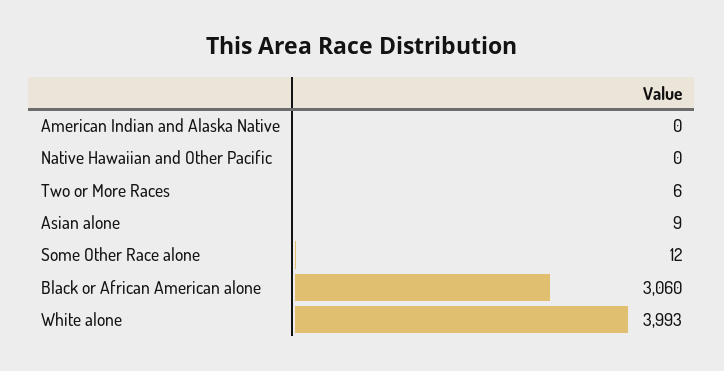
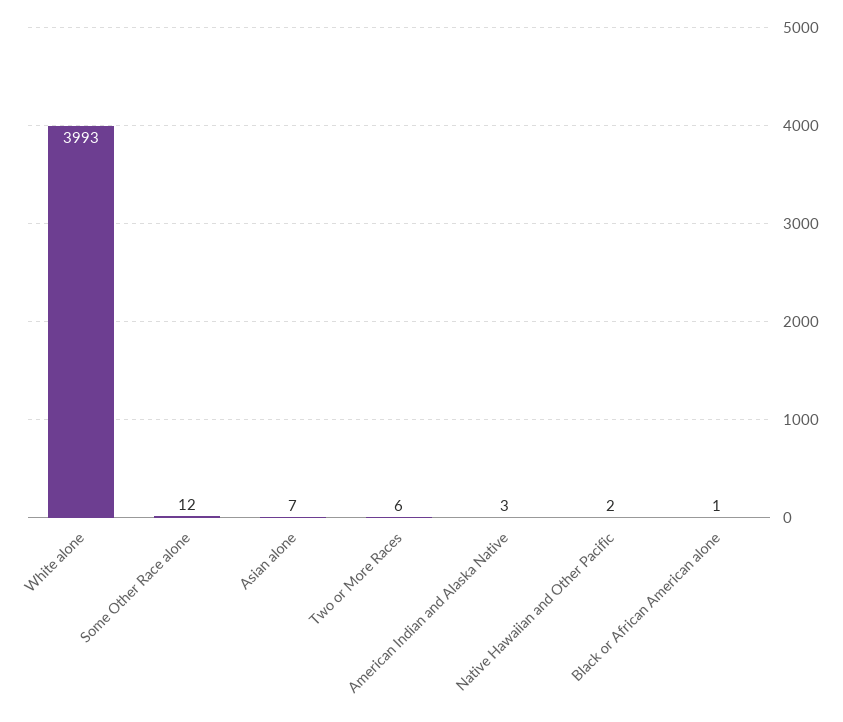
  {
-   "American Indian and Alaska Native": 0,
+   "American Indian and Alaska Native": 3,
-   "Native Hawaiian and Other Pacific": 0,
+   "Native Hawaiian and Other Pacific": 2,
    "Two or More Races": 6,
-   "Asian alone": 9,
+   "Asian alone": 7,
    "Some Other Race alone": 12,
-   "Black or African American alone": 3060,
+   "Black or African American alone": 1,
    "White alone": 3993
  }

